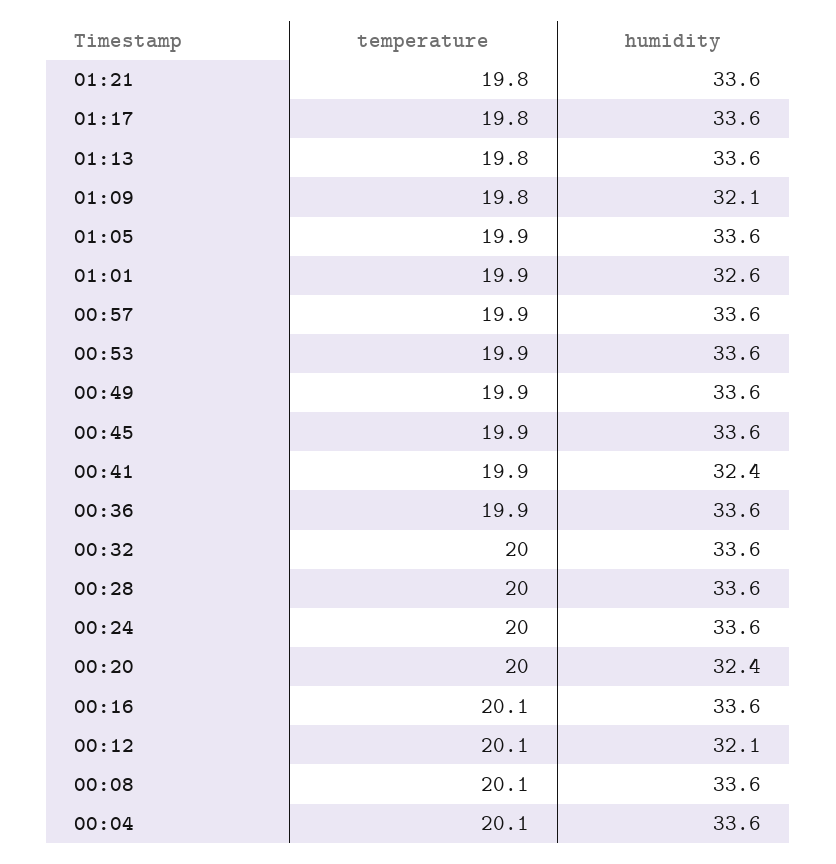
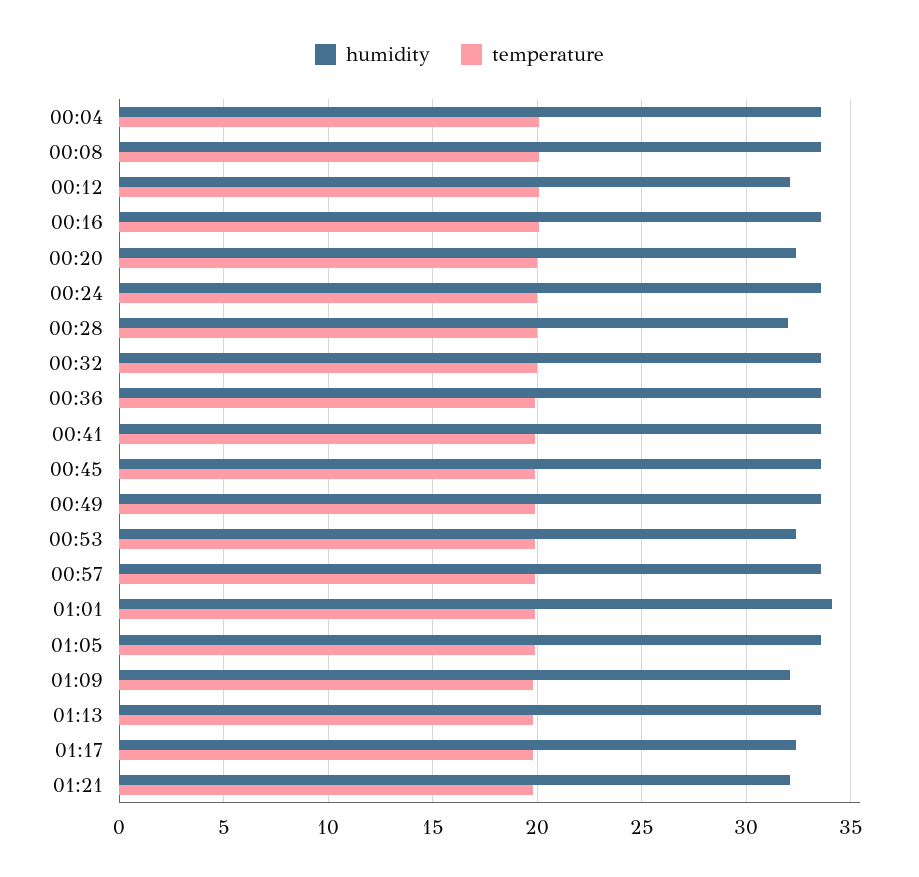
  {
    "temperature": {
      "01:21": 19.8,
      "01:17": 19.8,
      "01:13": 19.8,
      "01:09": 19.8,
      "01:05": 19.9,
      "01:01": 19.9,
      "00:57": 19.9,
      "00:53": 19.9,
      "00:49": 19.9,
      "00:45": 19.9,
      "00:41": 19.9,
      "00:36": 19.9,
      "00:32": 20,
      "00:28": 20,
      "00:24": 20,
      "00:20": 20,
      "00:16": 20.1,
      "00:12": 20.1,
      "00:08": 20.1,
      "00:04": 20.1
    },
    "humidity": {
-     "01:21": 33.6,
+     "01:21": 32,
-     "01:17": 33.6,
+     "01:17": 32.5,
      "01:13": 33.6,
      "01:09": 32.1,
      "01:05": 33.6,
-     "01:01": 32.6,
+     "01:01": 34,
      "00:57": 33.6,
-     "00:53": 33.6,
+     "00:53": 32.5,
      "00:49": 33.6,
      "00:45": 33.6,
-     "00:41": 32.4,
+     "00:41": 33.5,
      "00:36": 33.6,
      "00:32": 33.6,
-     "00:28": 33.6,
+     "00:28": 32,
      "00:24": 33.6,
      "00:20": 32.4,
      "00:16": 33.6,
      "00:12": 32.1,
      "00:08": 33.6,
      "00:04": 33.6
    }
  }

